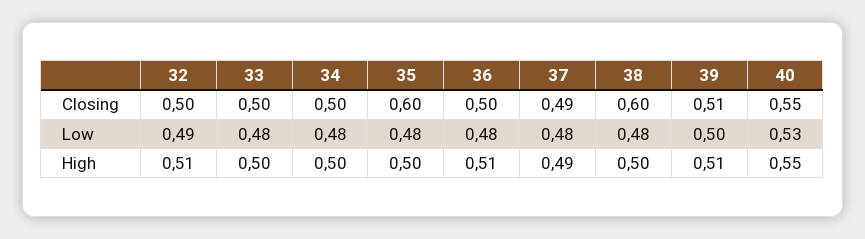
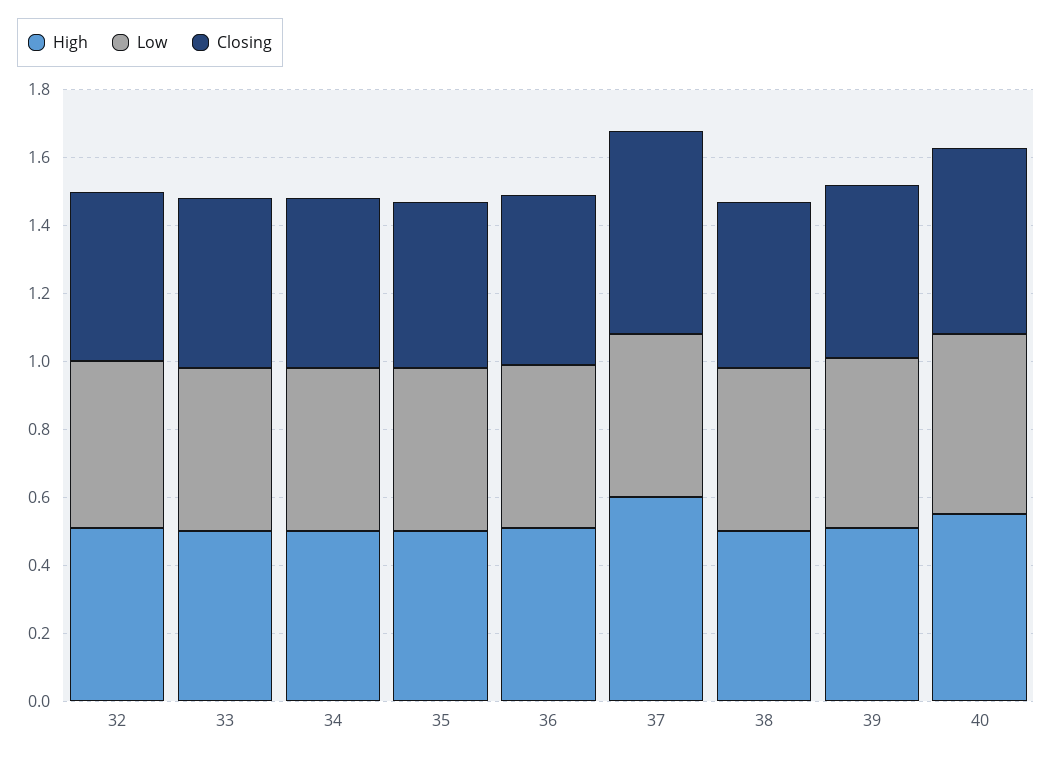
  {
    "Closing": {
      "32": 0.5,
      "33": 0.5,
      "34": 0.5,
-     "35": 0.6,
+     "35": 0.5,
      "36": 0.5,
-     "37": 0.49,
+     "37": 0.6,
-     "38": 0.6,
+     "38": 0.5,
      "39": 0.51,
      "40": 0.55
    },
    "Low": {
      "32": 0.49,
      "33": 0.48,
      "34": 0.48,
      "35": 0.48,
      "36": 0.48,
      "37": 0.48,
      "38": 0.48,
      "39": 0.5,
      "40": 0.53
    },
    "High": {
      "32": 0.51,
      "33": 0.5,
      "34": 0.5,
      "35": 0.5,
      "36": 0.51,
-     "37": 0.49,
+     "37": 0.6,
      "38": 0.5,
      "39": 0.51,
      "40": 0.55
    }
  }

